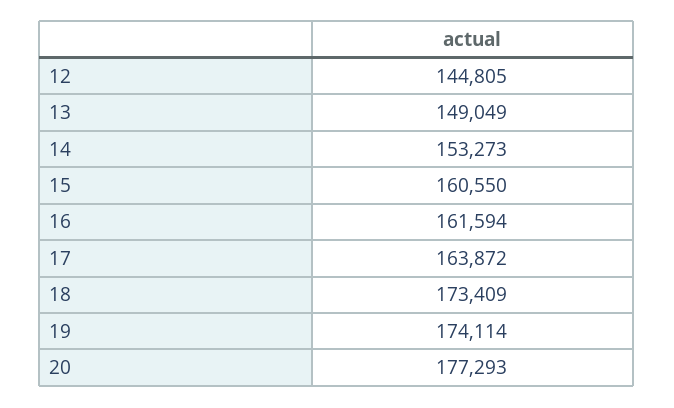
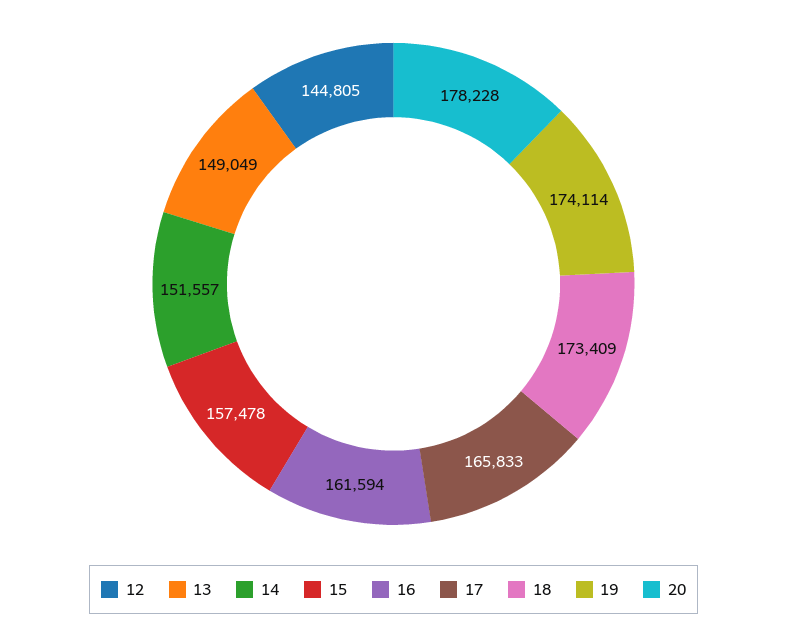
  {
    "12": 144805,
    "13": 149049,
-   "14": 153273,
+   "14": 151557,
-   "15": 160550,
+   "15": 157478,
    "16": 161594,
-   "17": 163872,
+   "17": 165833,
    "18": 173409,
    "19": 174114,
-   "20": 177293
+   "20": 178228
  }

